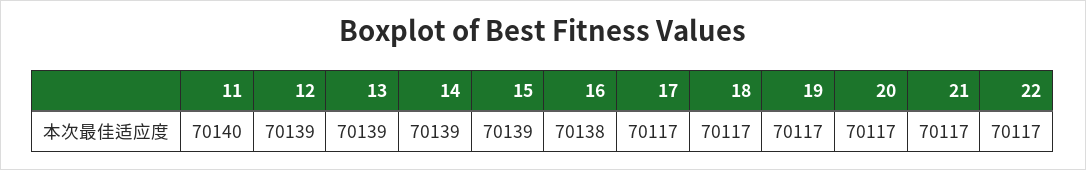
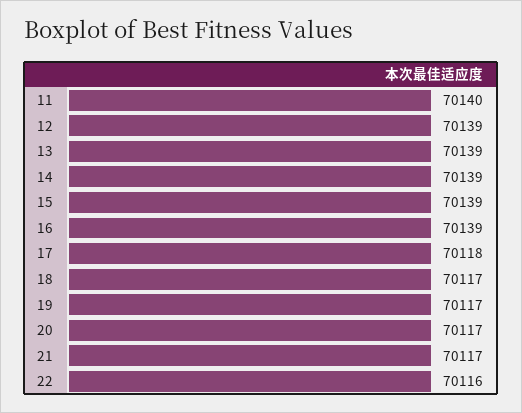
  {
    "11": 70140,
    "12": 70139,
    "13": 70139,
    "14": 70139,
    "15": 70139,
-   "16": 70138,
+   "16": 70139,
-   "17": 70117,
+   "17": 70118,
    "18": 70117,
    "19": 70117,
    "20": 70117,
    "21": 70117,
-   "22": 70117
+   "22": 70116
  }

